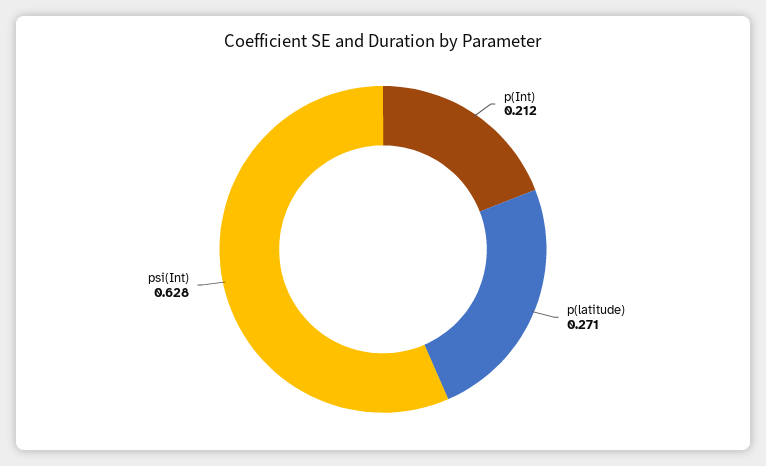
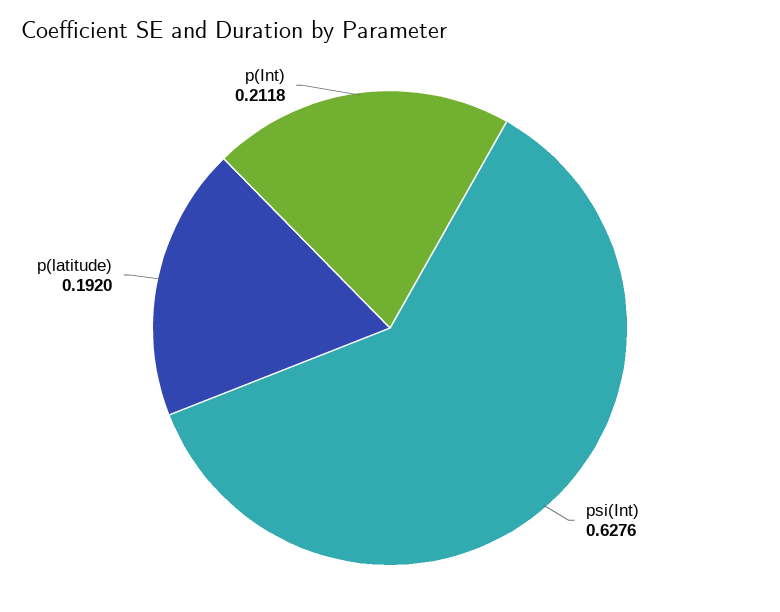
  {
    "p(Int)": 0.2118,
-   "p(latitude)": 0.271,
+   "p(latitude)": 0.192,
    "psi(Int)": 0.6276
  }

